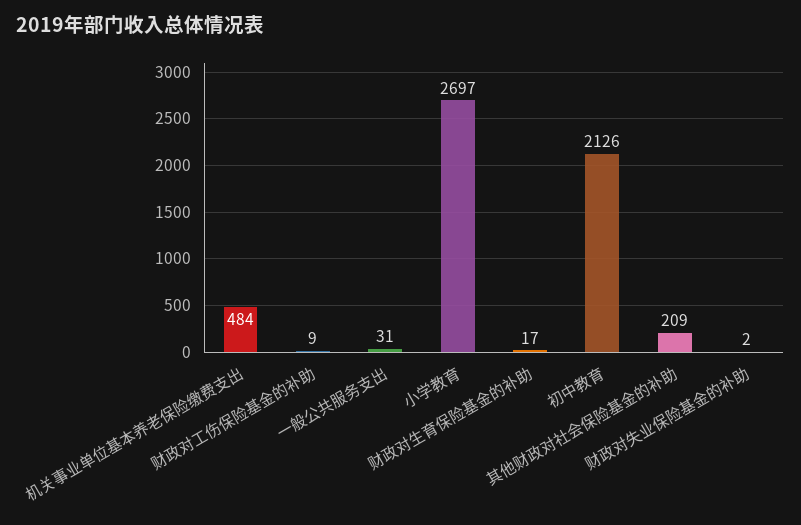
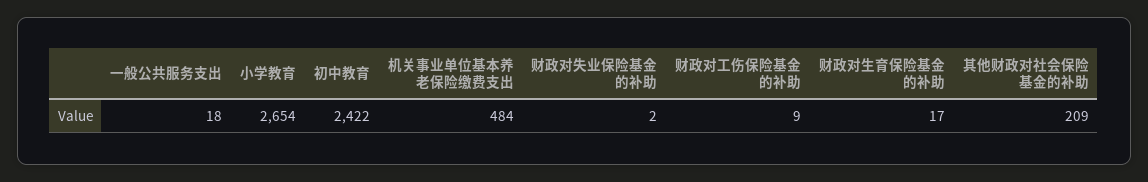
  {
    "机关事业单位基本养老保险缴费支出": 484,
    "财政对工伤保险基金的补助": 9,
-   "一般公共服务支出": 31,
+   "一般公共服务支出": 18,
-   "小学教育": 2697,
+   "小学教育": 2654,
    "财政对生育保险基金的补助": 17,
-   "初中教育": 2126,
+   "初中教育": 2422,
    "其他财政对社会保险基金的补助": 209,
    "财政对失业保险基金的补助": 2
  }

